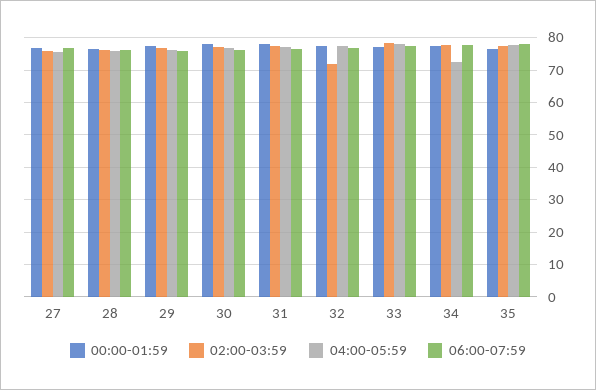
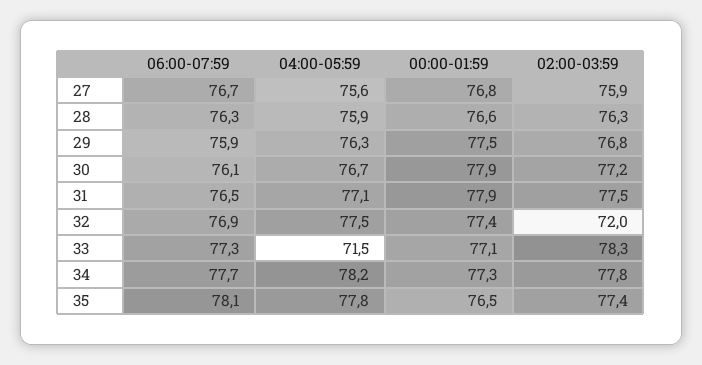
  {
    "00:00-01:59": {
      "27": 76.8,
      "28": 76.6,
      "29": 77.5,
      "30": 77.9,
      "31": 77.9,
      "32": 77.4,
      "33": 77.1,
      "34": 77.3,
      "35": 76.5
    },
    "02:00-03:59": {
      "27": 75.9,
      "28": 76.3,
      "29": 76.8,
      "30": 77.2,
      "31": 77.5,
      "32": 72,
      "33": 78.3,
      "34": 77.8,
      "35": 77.4
    },
    "04:00-05:59": {
      "27": 75.6,
      "28": 75.9,
      "29": 76.3,
      "30": 76.7,
      "31": 77.1,
      "32": 77.5,
-     "33": 78,
+     "33": 71.5,
-     "34": 72,
+     "34": 78.2,
      "35": 77.8
    },
    "06:00-07:59": {
      "27": 76.7,
      "28": 76.3,
      "29": 75.9,
      "30": 76.1,
      "31": 76.5,
      "32": 76.9,
      "33": 77.3,
      "34": 77.7,
      "35": 78.1
    }
  }

